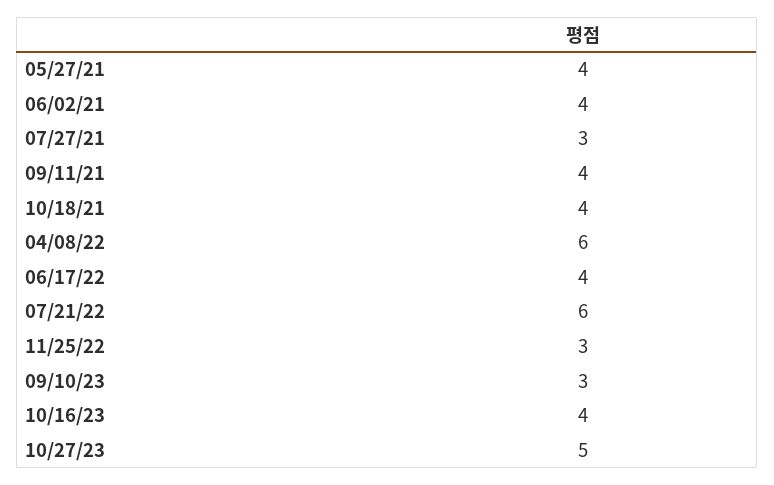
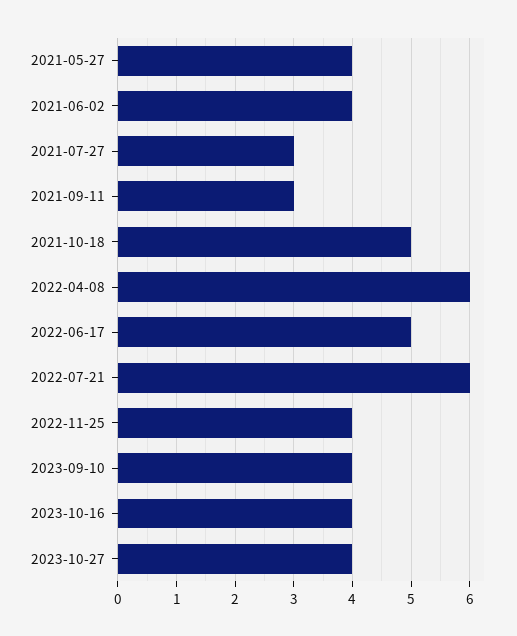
  {
    "05/27/21": 4,
    "06/02/21": 4,
    "07/27/21": 3,
-   "09/11/21": 4,
+   "09/11/21": 3,
-   "10/18/21": 4,
+   "10/18/21": 5,
    "04/08/22": 6,
-   "06/17/22": 4,
+   "06/17/22": 5,
    "07/21/22": 6,
-   "11/25/22": 3,
+   "11/25/22": 4,
-   "09/10/23": 3,
+   "09/10/23": 4,
    "10/16/23": 4,
-   "10/27/23": 5
+   "10/27/23": 4
  }

